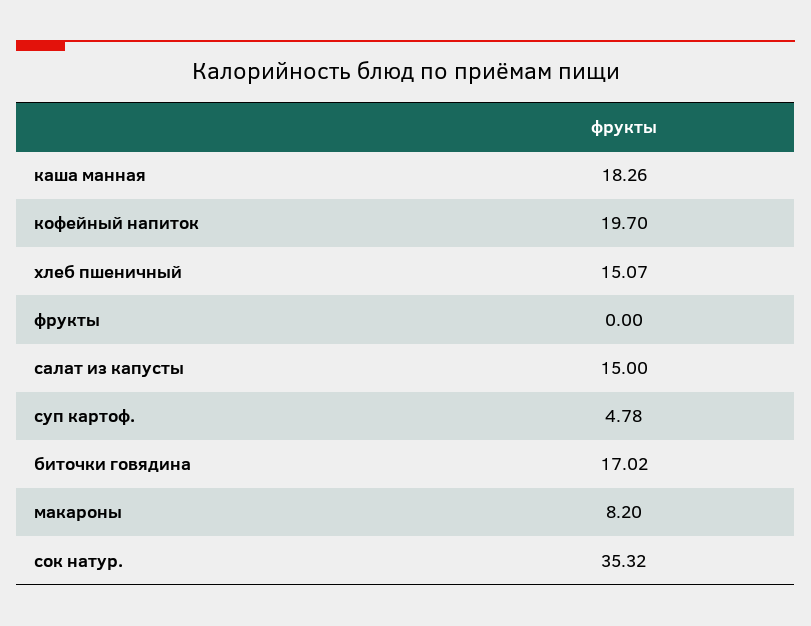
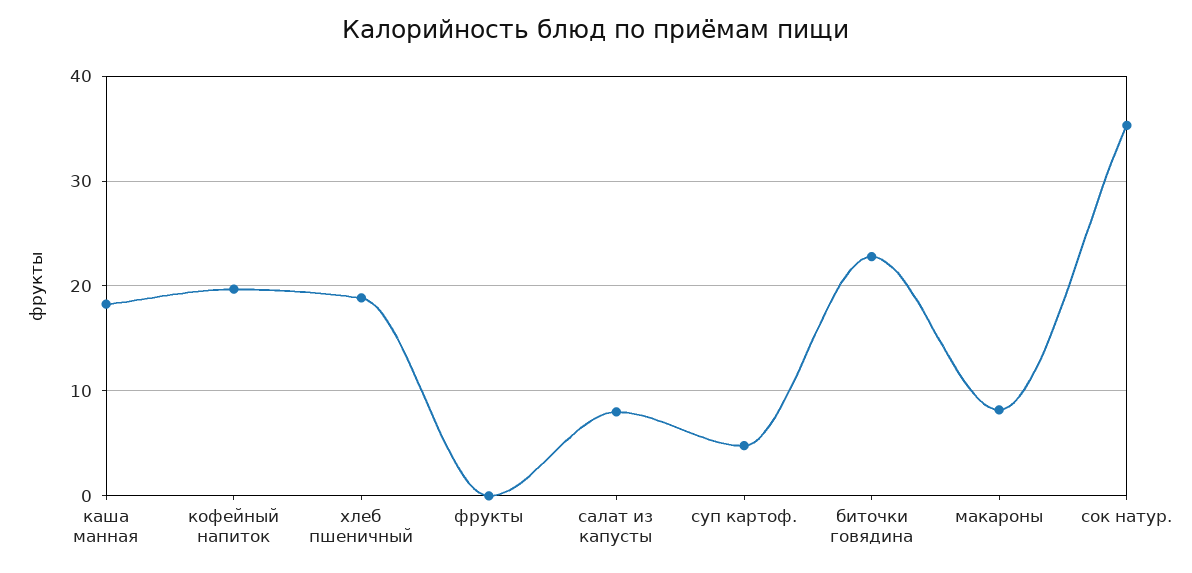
  {
    "каша манная": 18.26,
    "кофейный напиток": 19.7,
-   "хлеб пшеничный": 15.07,
+   "хлеб пшеничный": 19,
    "фрукты": 0,
-   "салат из капусты": 15,
+   "салат из капусты": 8,
    "суп картоф.": 4.78,
-   "биточки говядина": 17.02,
+   "биточки говядина": 23,
    "макароны": 8.2,
    "сок натур.": 35.32
  }

